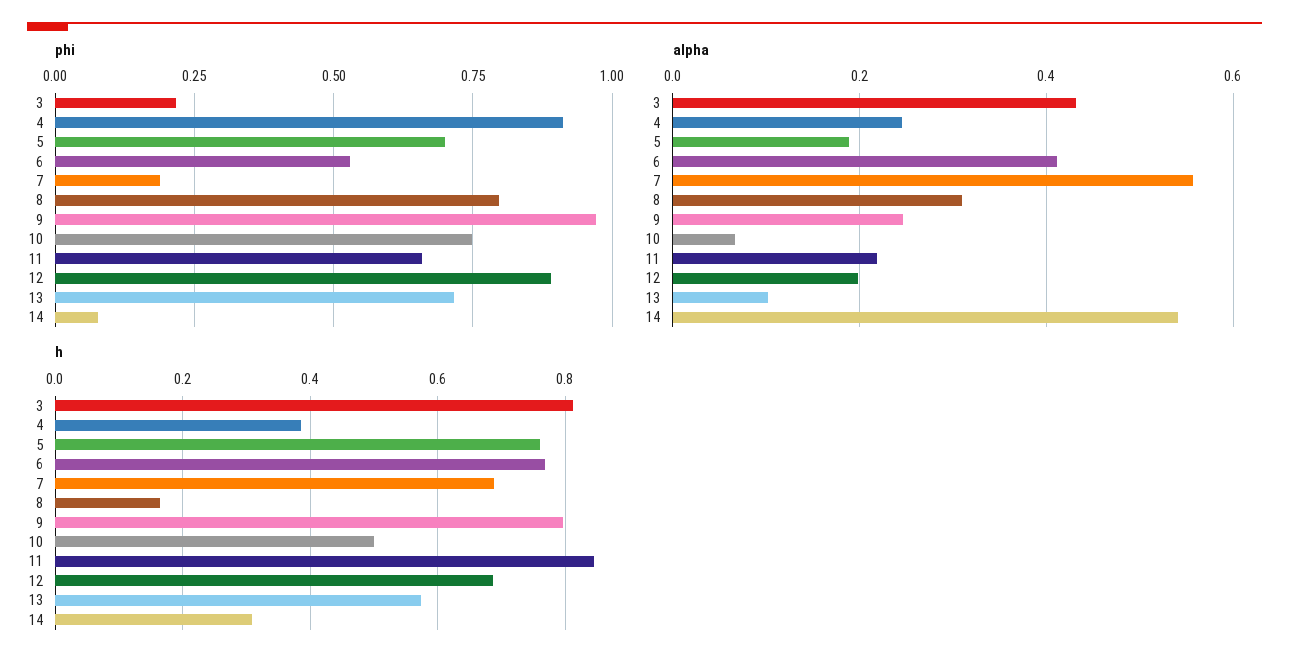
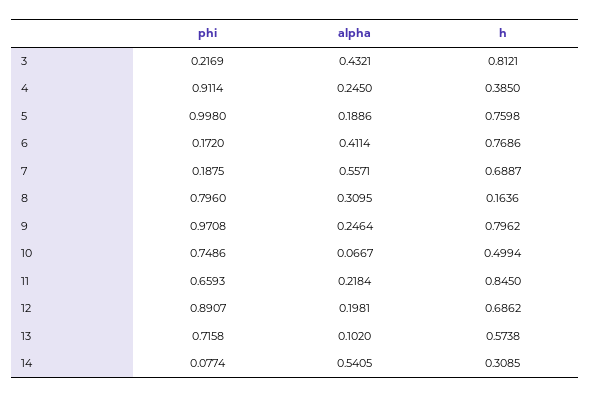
  {
    "phi": {
      "3": 0.2169,
      "4": 0.9114,
-     "5": 0.7,
+     "5": 0.998,
-     "6": 0.525,
+     "6": 0.172,
      "7": 0.1875,
      "8": 0.796,
      "9": 0.9708,
      "10": 0.7486,
      "11": 0.6593,
      "12": 0.8907,
      "13": 0.7158,
      "14": 0.0774
    },
    "alpha": {
      "3": 0.4321,
      "4": 0.245,
      "5": 0.1886,
      "6": 0.4114,
      "7": 0.5571,
      "8": 0.3095,
      "9": 0.2464,
      "10": 0.0667,
      "11": 0.2184,
      "12": 0.1981,
      "13": 0.102,
      "14": 0.5405
    },
    "h": {
      "3": 0.8121,
      "4": 0.385,
      "5": 0.7598,
      "6": 0.7686,
      "7": 0.6887,
      "8": 0.1636,
      "9": 0.7962,
      "10": 0.4994,
      "11": 0.845,
      "12": 0.6862,
      "13": 0.5738,
      "14": 0.3085
    }
  }

